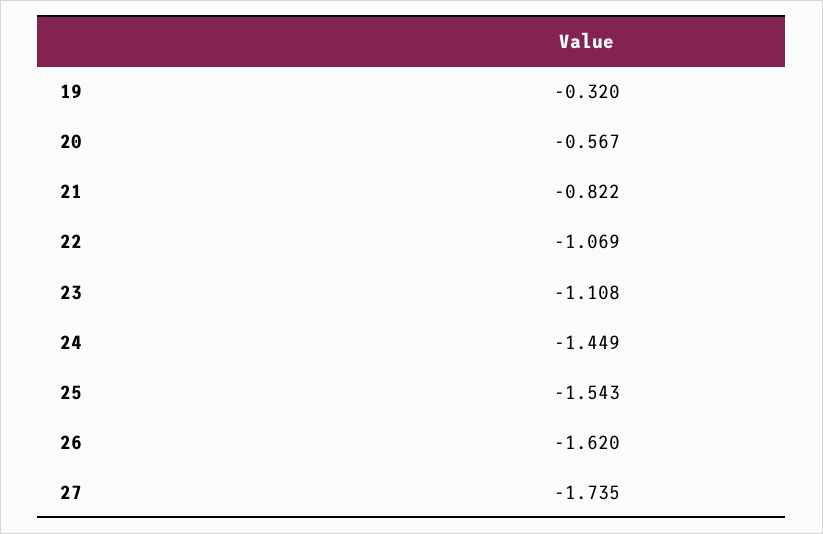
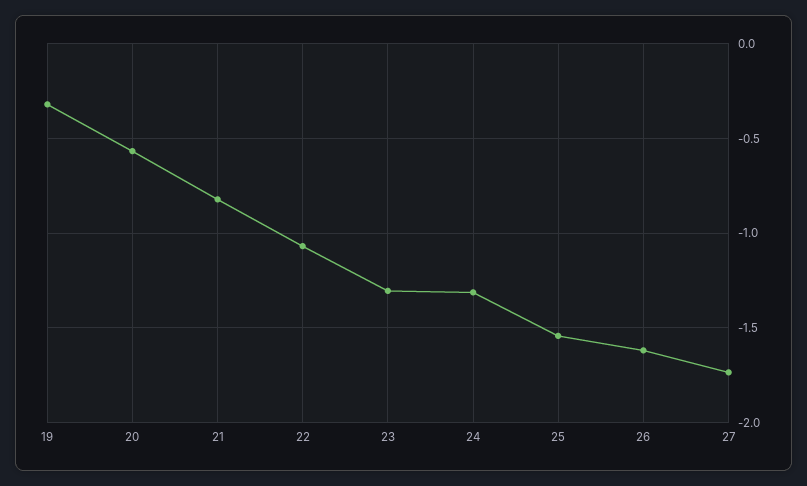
  {
    "19": -0.32,
    "20": -0.567,
    "21": -0.822,
    "22": -1.069,
-   "23": -1.108,
+   "23": -1.3,
-   "24": -1.449,
+   "24": -1.3,
    "25": -1.543,
    "26": -1.62,
    "27": -1.735
  }

